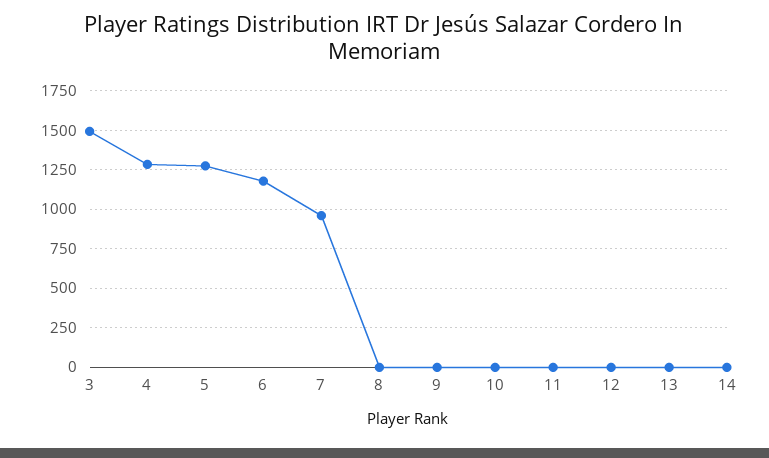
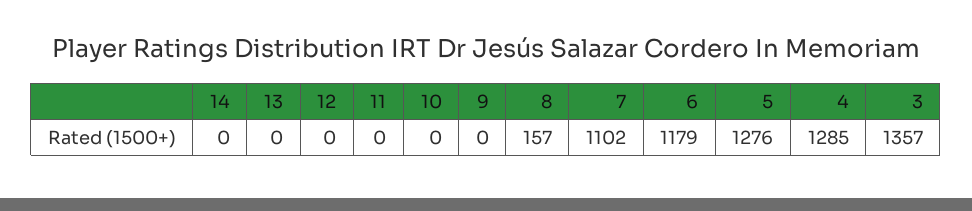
  {
-   "3": 1500,
+   "3": 1357,
    "4": 1285,
    "5": 1276,
    "6": 1179,
-   "7": 950,
+   "7": 1102,
-   "8": 0,
+   "8": 157,
    "9": 0,
    "10": 0,
    "11": 0,
    "12": 0,
    "13": 0,
    "14": 0
  }

